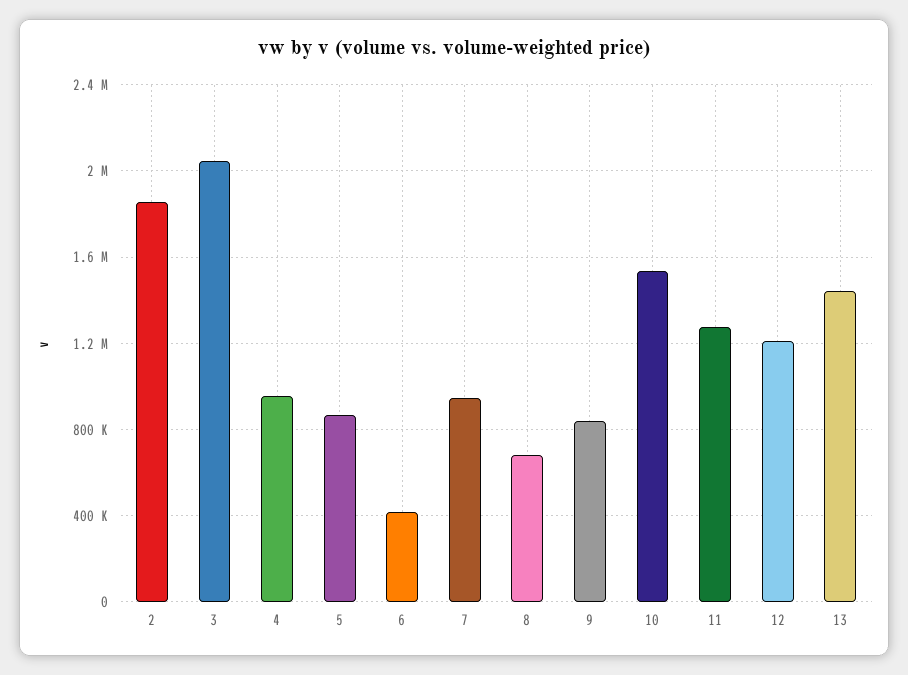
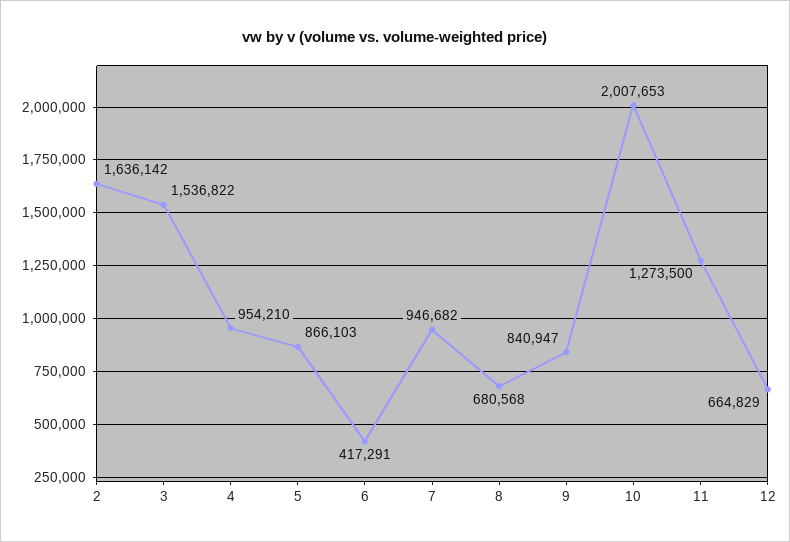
  {
-   "2": 1850000,
+   "2": 1636142,
-   "3": 2050000,
+   "3": 1536822,
    "4": 954210,
    "5": 866103,
    "6": 417291,
    "7": 946682,
    "8": 680568,
    "9": 840947,
-   "10": 1550000,
+   "10": 2007653,
    "11": 1273500,
-   "12": 1200000,
+   "12": 664829
-   "13": 1450000
  }

